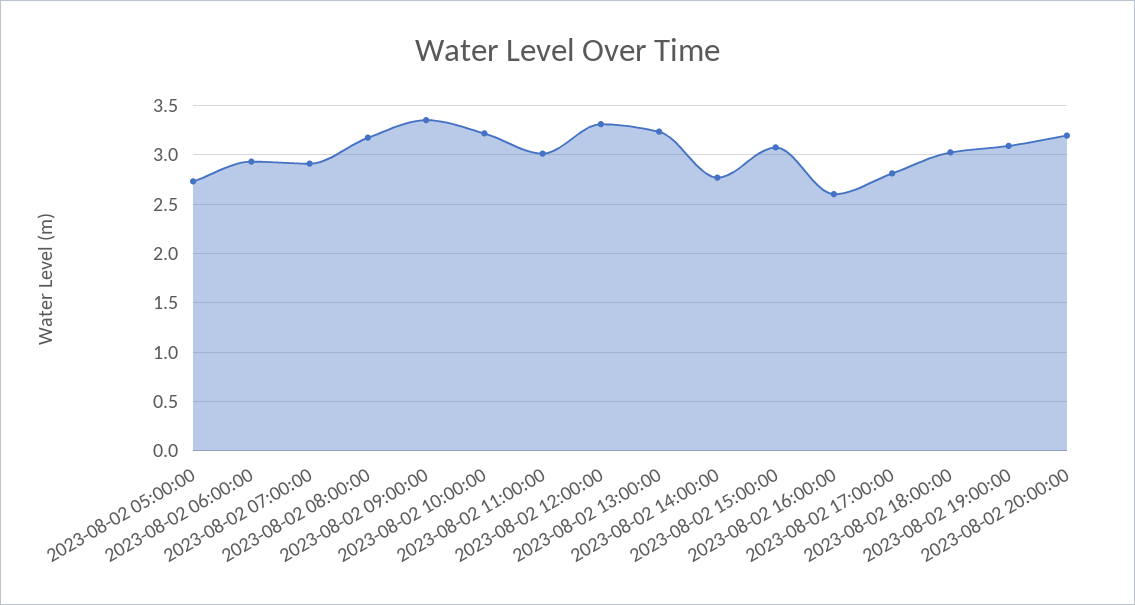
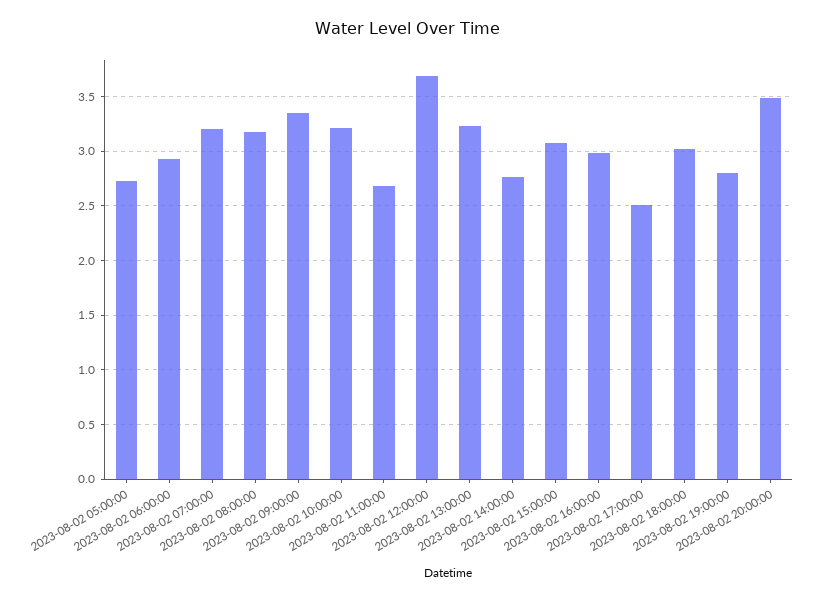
  {
    "2023-08-02 05:00:00": 2.7,
    "2023-08-02 06:00:00": 2.9,
-   "2023-08-02 07:00:00": 2.9,
+   "2023-08-02 07:00:00": 3.2,
    "2023-08-02 08:00:00": 3.2,
    "2023-08-02 09:00:00": 3.4,
    "2023-08-02 10:00:00": 3.2,
-   "2023-08-02 11:00:00": 3,
+   "2023-08-02 11:00:00": 2.7,
-   "2023-08-02 12:00:00": 3.3,
+   "2023-08-02 12:00:00": 3.7,
    "2023-08-02 13:00:00": 3.2,
    "2023-08-02 14:00:00": 2.8,
    "2023-08-02 15:00:00": 3.1,
-   "2023-08-02 16:00:00": 2.6,
+   "2023-08-02 16:00:00": 3,
-   "2023-08-02 17:00:00": 2.8,
+   "2023-08-02 17:00:00": 2.5,
    "2023-08-02 18:00:00": 3,
-   "2023-08-02 19:00:00": 3.1,
+   "2023-08-02 19:00:00": 2.8,
-   "2023-08-02 20:00:00": 3.2
+   "2023-08-02 20:00:00": 3.5
  }

